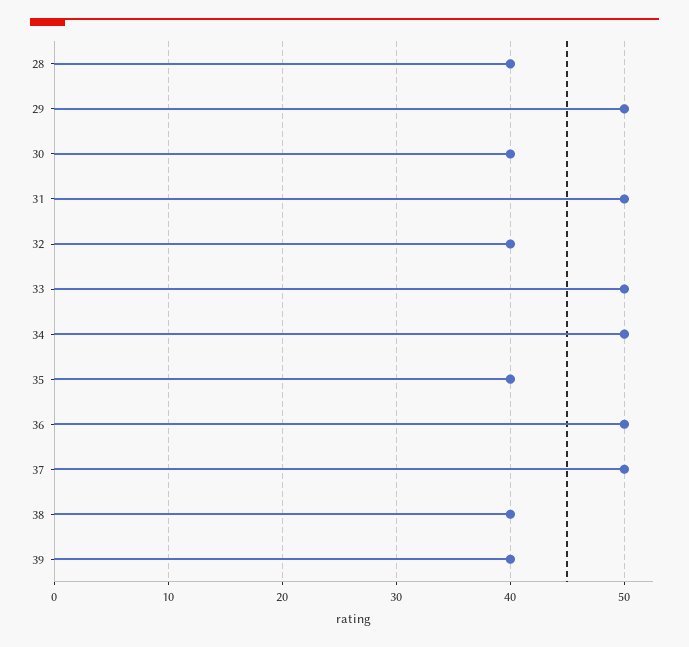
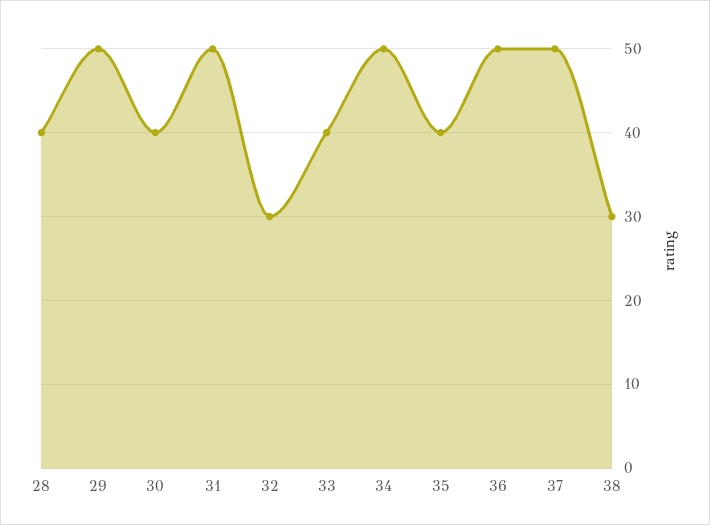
  {
    "28": 40,
    "29": 50,
    "30": 40,
    "31": 50,
-   "32": 40,
+   "32": 30,
-   "33": 50,
+   "33": 40,
    "34": 50,
    "35": 40,
    "36": 50,
    "37": 50,
-   "38": 40,
+   "38": 30
-   "39": 40
  }

